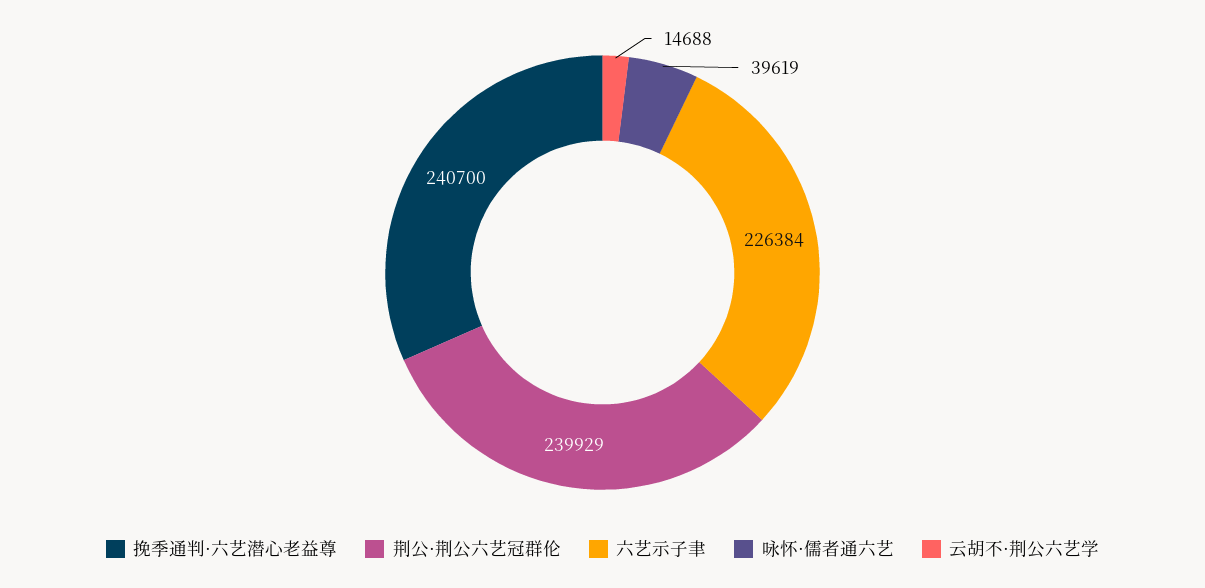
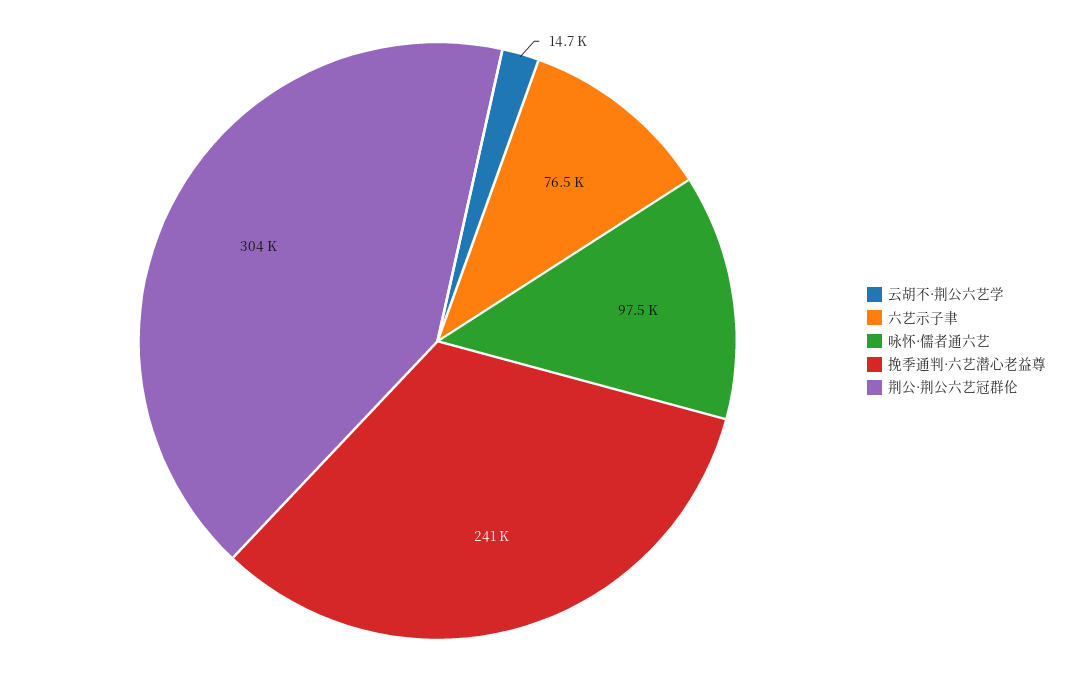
  {
    "挽季通判·六艺潜心老益尊": 240700,
-   "荆公·荆公六艺冠群伦": 239929,
+   "荆公·荆公六艺冠群伦": 304000,
-   "六艺示子聿": 226384,
+   "六艺示子聿": 76500,
-   "咏怀·儒者通六艺": 39619,
+   "咏怀·儒者通六艺": 97500,
    "云胡不·荆公六艺学": 14688
  }

